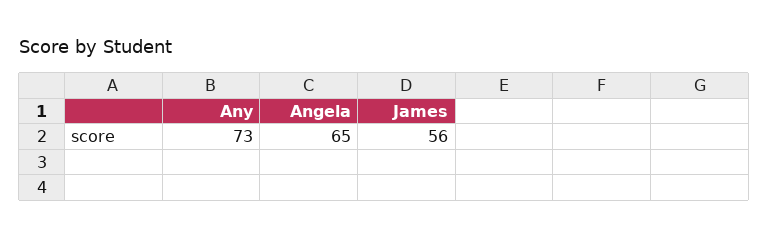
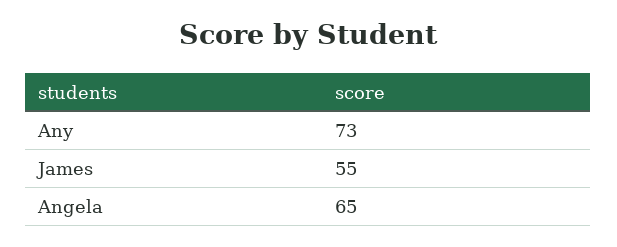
  {
    "Any": 73,
    "Angela": 65,
-   "James": 56
+   "James": 55
  }

